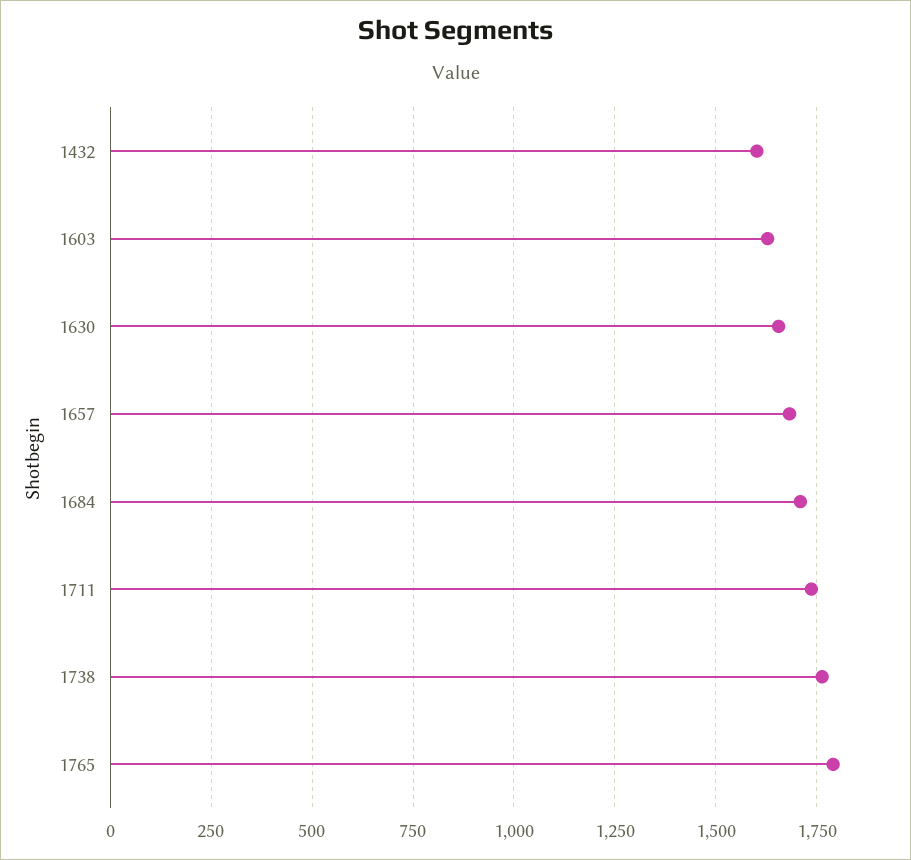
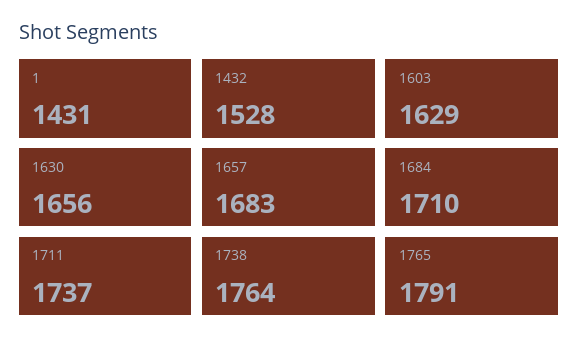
  {
-   "1432": 1600,
+   "1432": 1528,
    "1603": 1629,
    "1630": 1656,
    "1657": 1683,
    "1684": 1710,
    "1711": 1737,
    "1738": 1764,
-   "1765": 1791
+   "1765": 1791,
+   "1": 1431
  }

